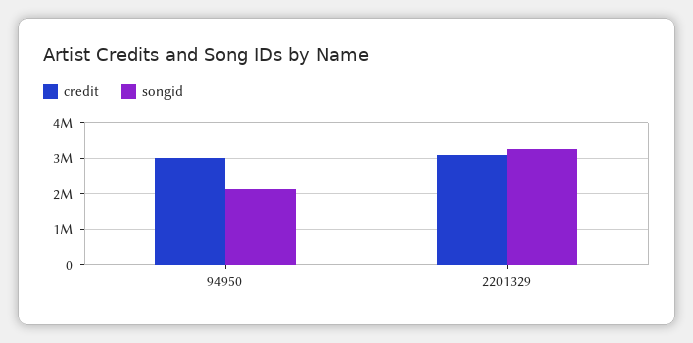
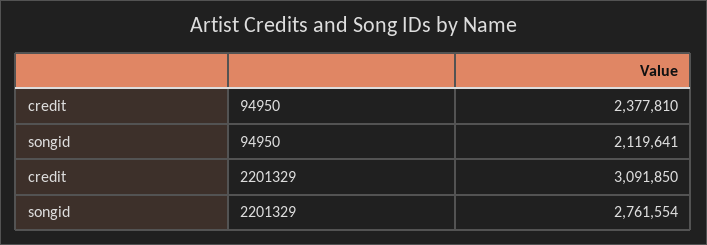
  {
    "credit": {
-     "94950": 3000000,
+     "94950": 2377810,
      "2201329": 3091850
    },
    "songid": {
      "94950": 2119641,
-     "2201329": 3200000
+     "2201329": 2761554
    }
  }

